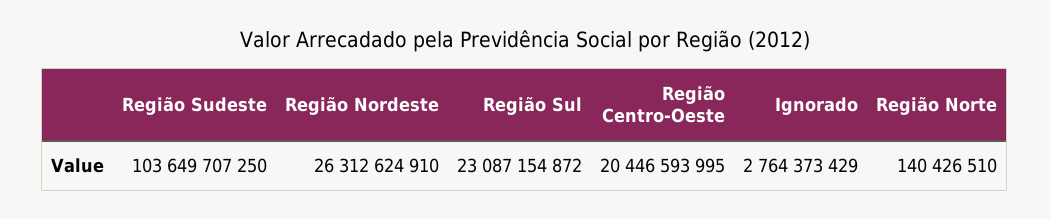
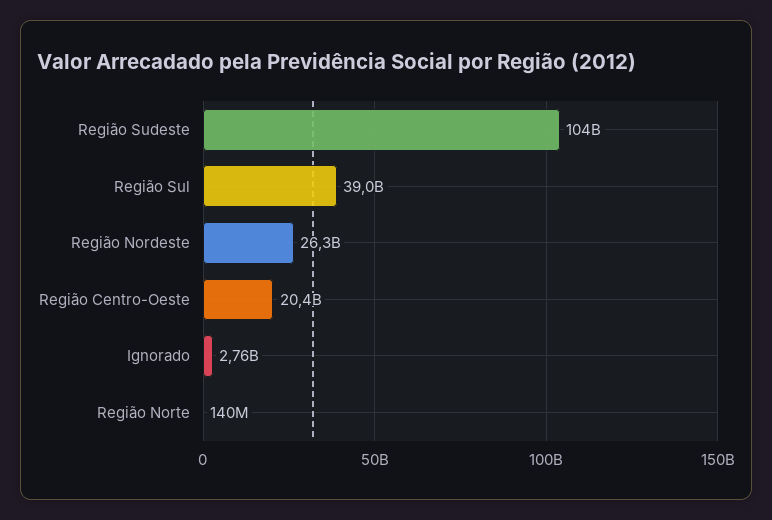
  {
    "Região Sudeste": 103649707250,
    "Região Nordeste": 26312624910,
-   "Região Sul": 23087154872,
+   "Região Sul": 39000000000,
    "Região Centro-Oeste": 20446593995,
    "Ignorado": 2764373429,
    "Região Norte": 140426510
  }

